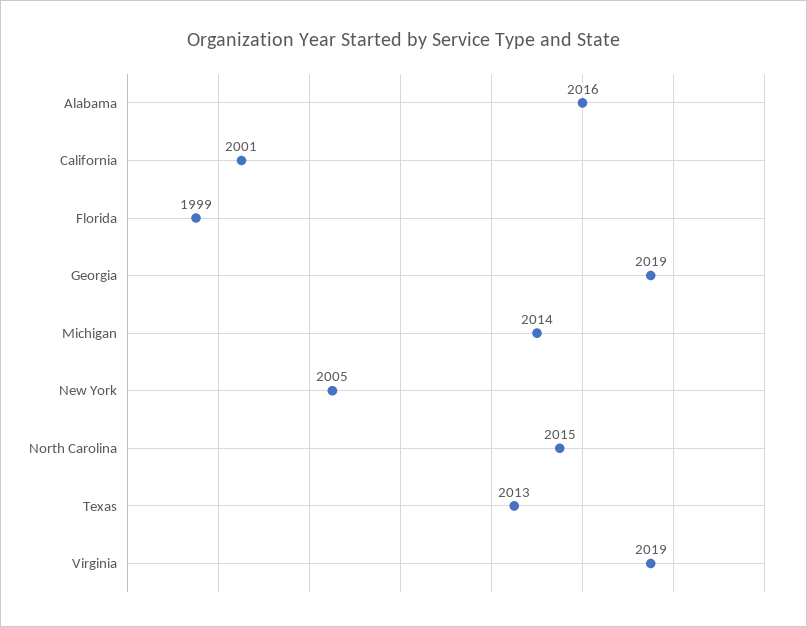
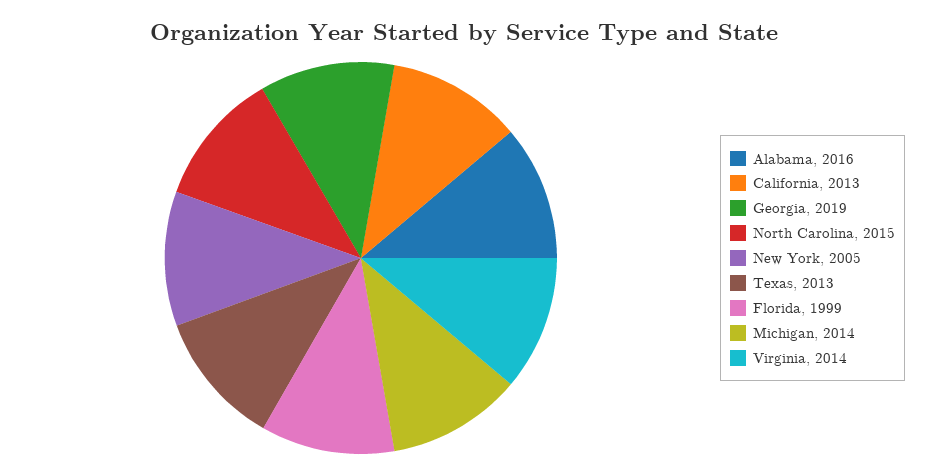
  {
    "Alabama": 2016,
-   "California": 2001,
+   "California": 2013,
    "Florida": 1999,
    "Georgia": 2019,
    "Michigan": 2014,
    "New York": 2005,
    "North Carolina": 2015,
    "Texas": 2013,
-   "Virginia": 2019
+   "Virginia": 2014
  }

